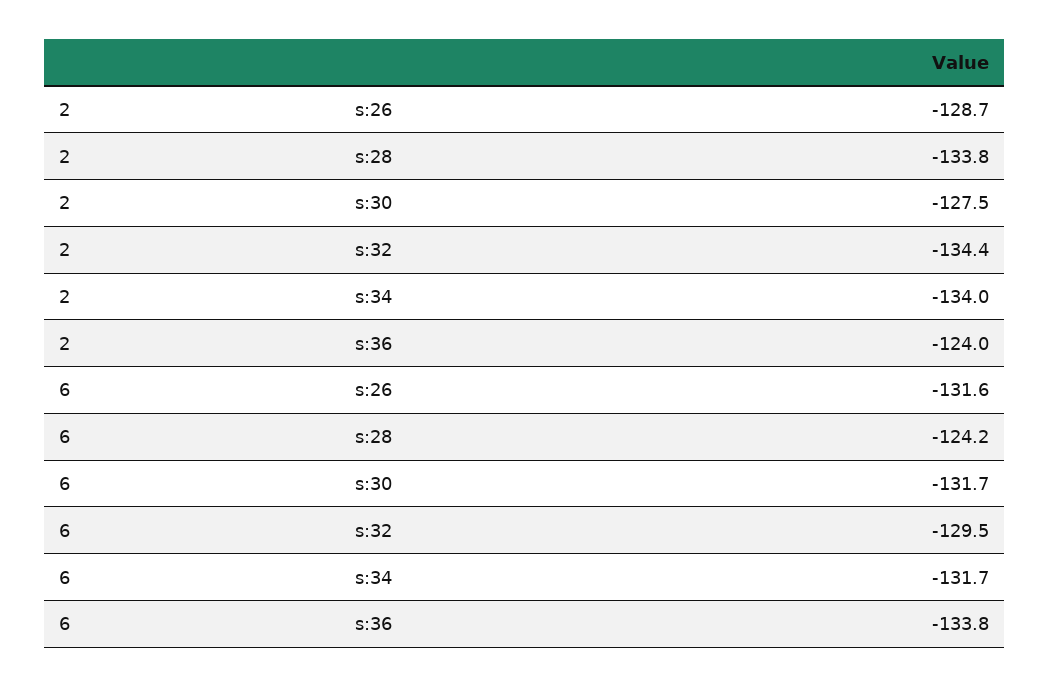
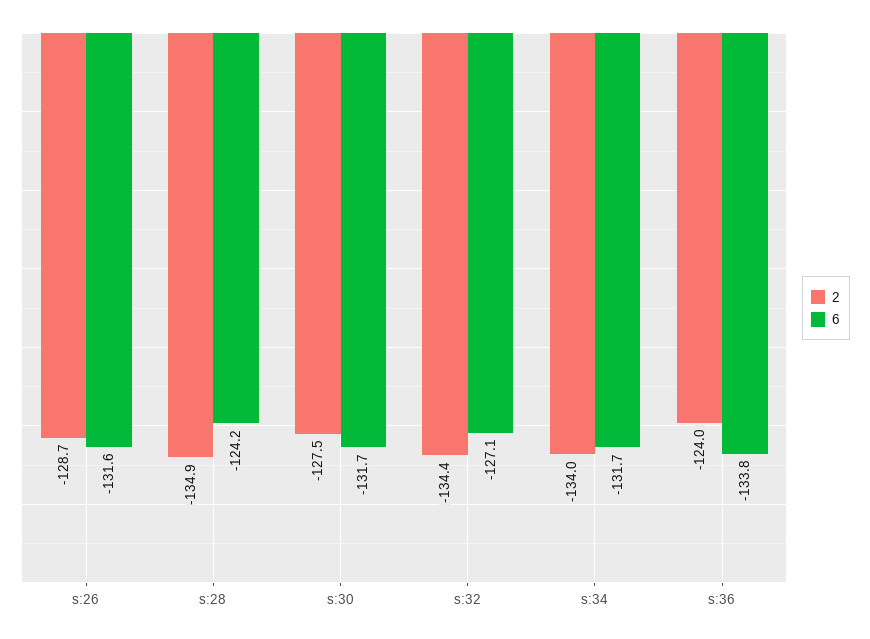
  {
    "2": {
      "s:26": -128.7,
-     "s:28": -133.8,
+     "s:28": -134.9,
      "s:30": -127.5,
      "s:32": -134.4,
      "s:34": -134,
      "s:36": -124
    },
    "6": {
      "s:26": -131.6,
      "s:28": -124.2,
      "s:30": -131.7,
-     "s:32": -129.5,
+     "s:32": -127.1,
      "s:34": -131.7,
      "s:36": -133.8
    }
  }

